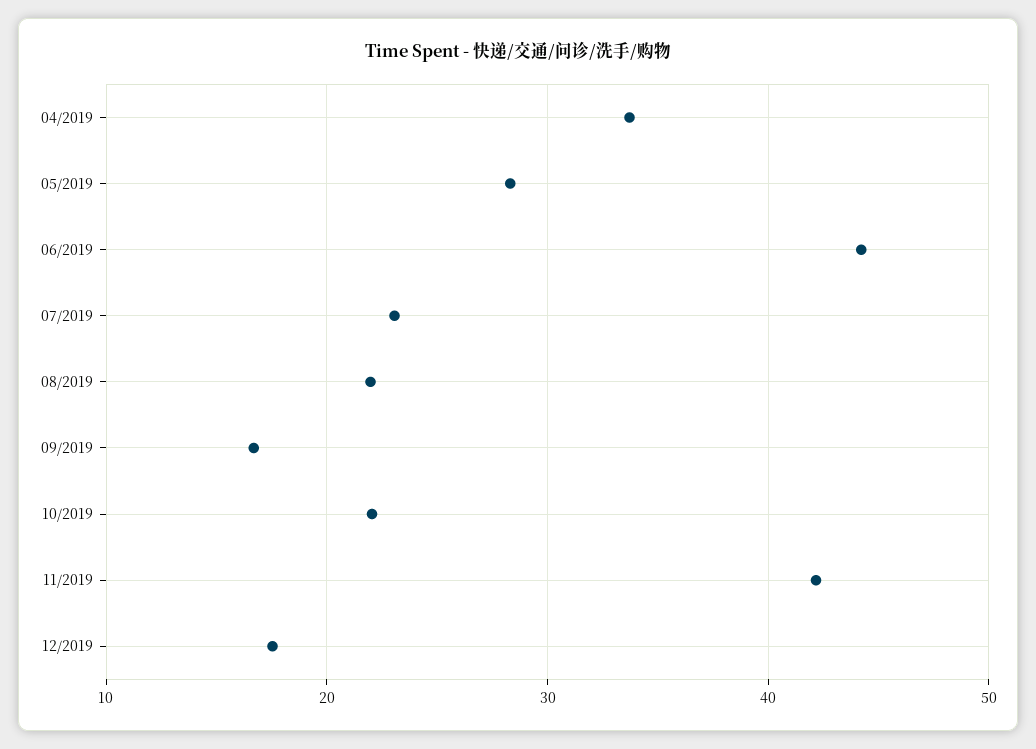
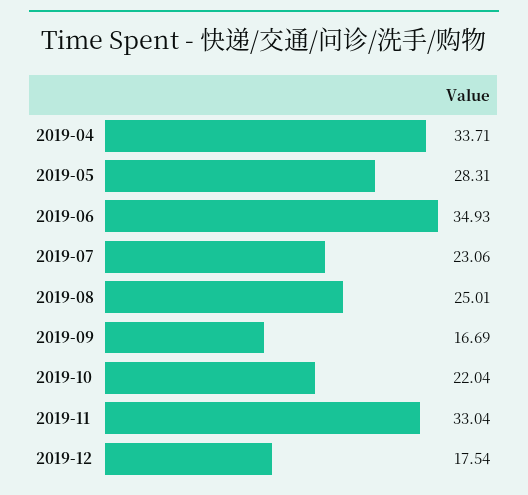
  {
    "04/2019": 33.71,
    "05/2019": 28.31,
-   "06/2019": 44,
+   "06/2019": 34.93,
    "07/2019": 23.06,
-   "08/2019": 22,
+   "08/2019": 25.01,
    "09/2019": 16.69,
    "10/2019": 22.04,
-   "11/2019": 42,
+   "11/2019": 33.04,
    "12/2019": 17.54
  }

